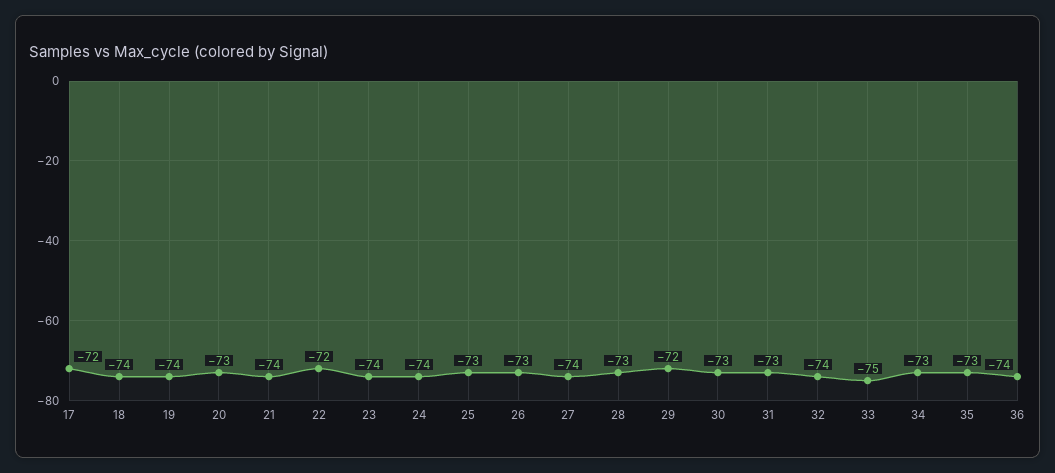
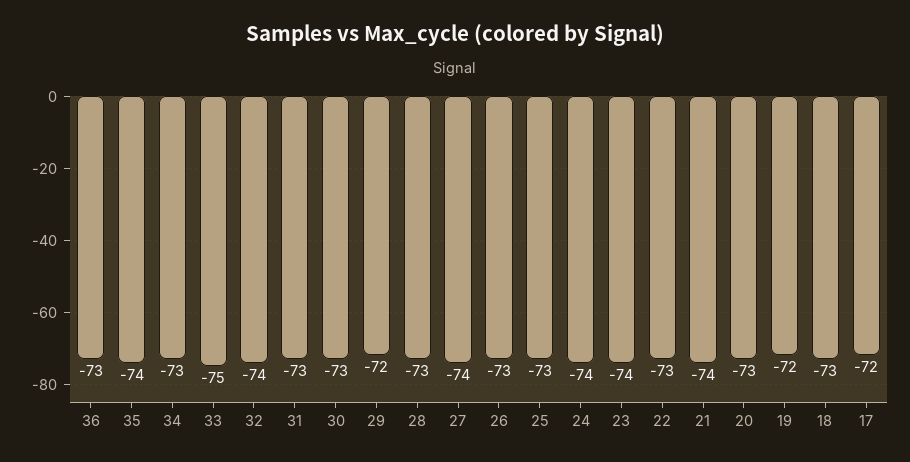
  {
    "17": -72,
-   "18": -74,
+   "18": -73,
-   "19": -74,
+   "19": -72,
    "20": -73,
    "21": -74,
-   "22": -72,
+   "22": -73,
    "23": -74,
    "24": -74,
    "25": -73,
    "26": -73,
    "27": -74,
    "28": -73,
    "29": -72,
    "30": -73,
    "31": -73,
    "32": -74,
    "33": -75,
    "34": -73,
-   "35": -73,
+   "35": -74,
-   "36": -74
+   "36": -73
  }

